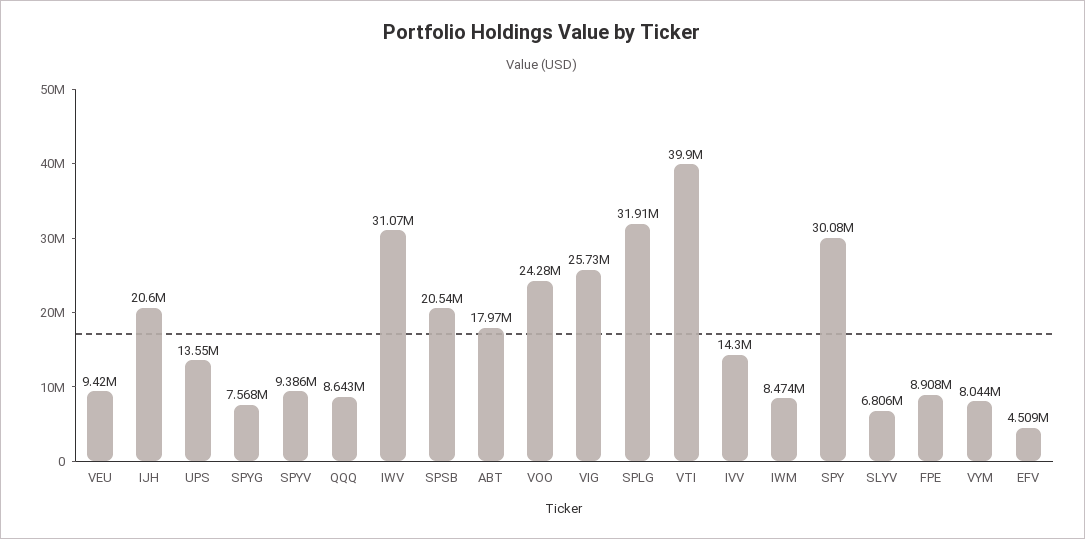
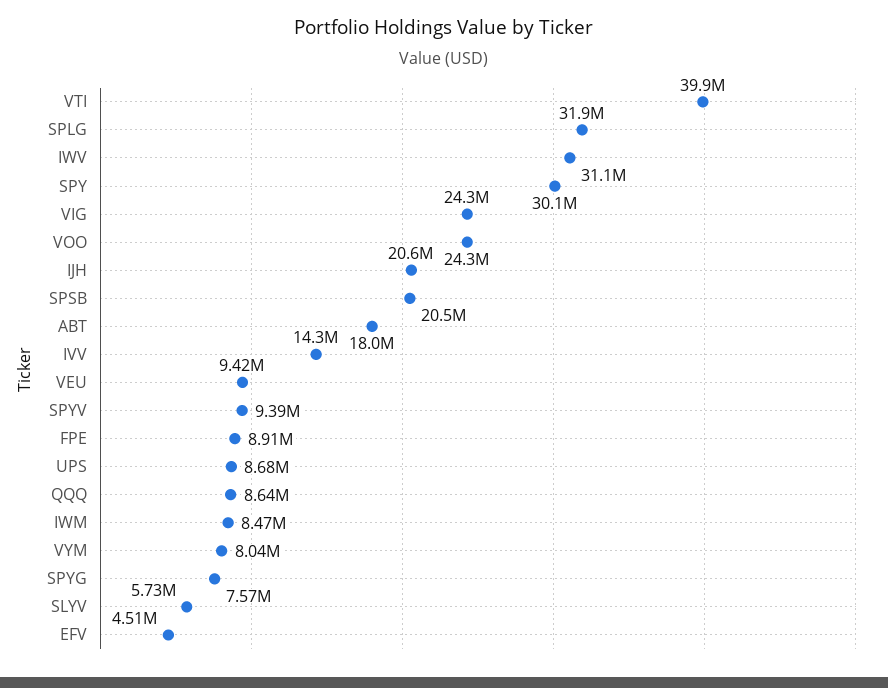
  {
    "VEU": 9420000,
    "IJH": 20600000,
-   "UPS": 13550000,
+   "UPS": 8680000,
    "SPYG": 7568000,
    "SPYV": 9386000,
    "QQQ": 8643000,
    "IWV": 31070000,
    "SPSB": 20540000,
    "ABT": 17970000,
    "VOO": 24280000,
-   "VIG": 25730000,
+   "VIG": 24300000,
    "SPLG": 31910000,
    "VTI": 39900000,
    "IVV": 14300000,
    "IWM": 8474000,
    "SPY": 30080000,
-   "SLYV": 6806000,
+   "SLYV": 5730000,
    "FPE": 8908000,
    "VYM": 8044000,
    "EFV": 4509000
  }

